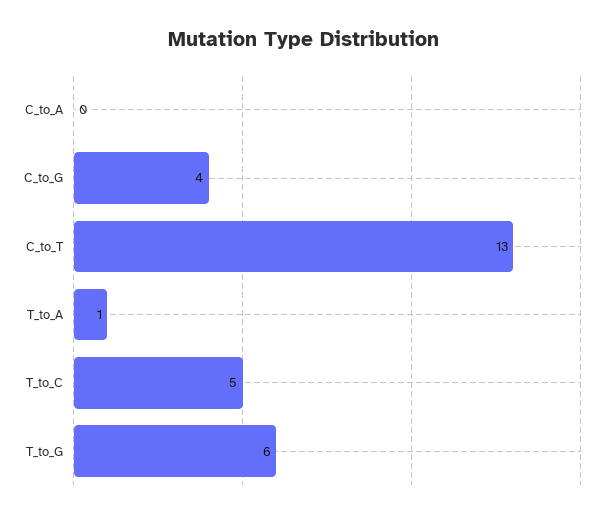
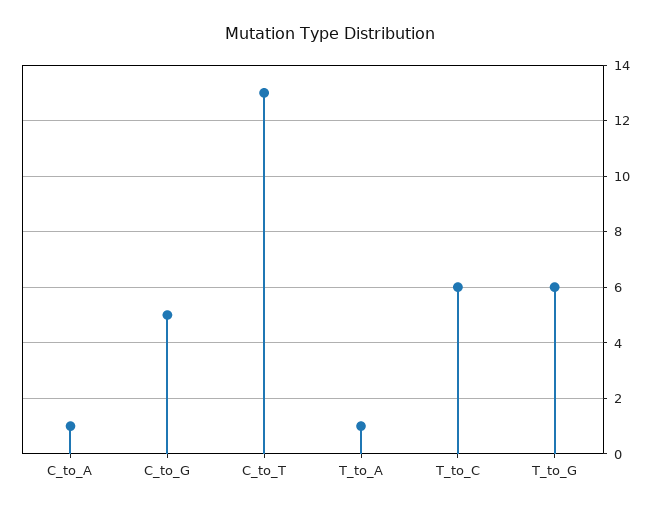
  {
-   "C_to_A": 0,
+   "C_to_A": 1,
-   "C_to_G": 4,
+   "C_to_G": 5,
    "C_to_T": 13,
    "T_to_A": 1,
-   "T_to_C": 5,
+   "T_to_C": 6,
    "T_to_G": 6
  }

